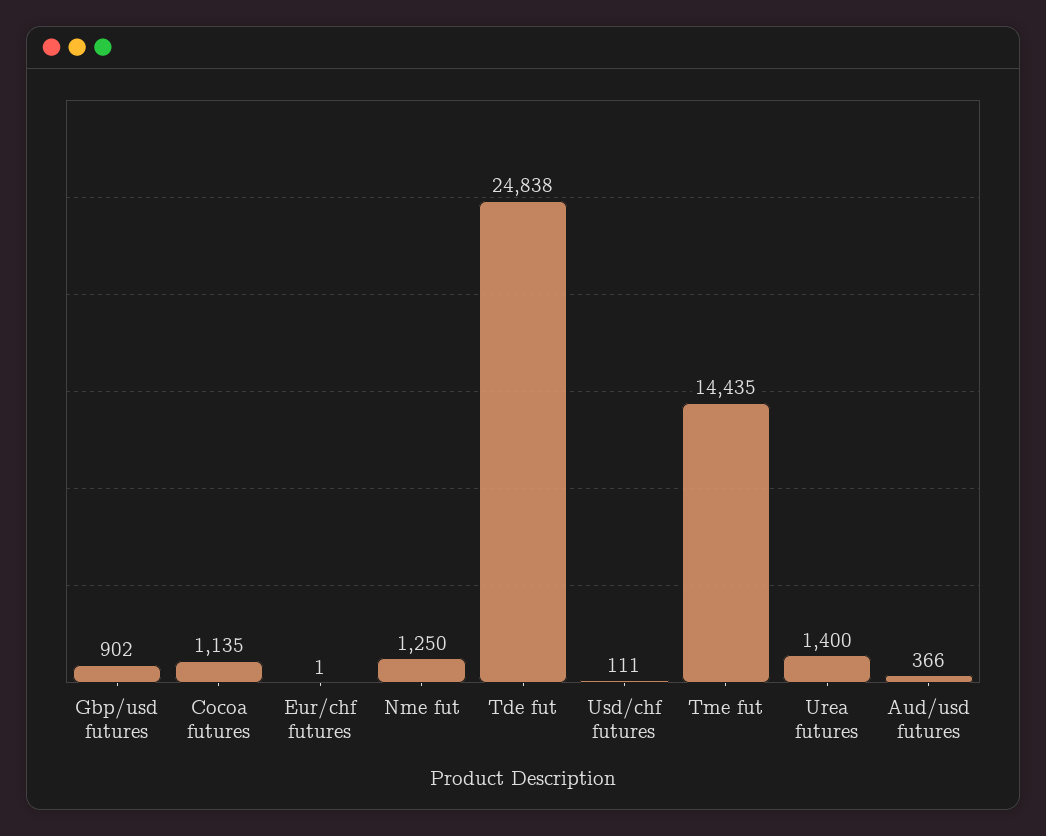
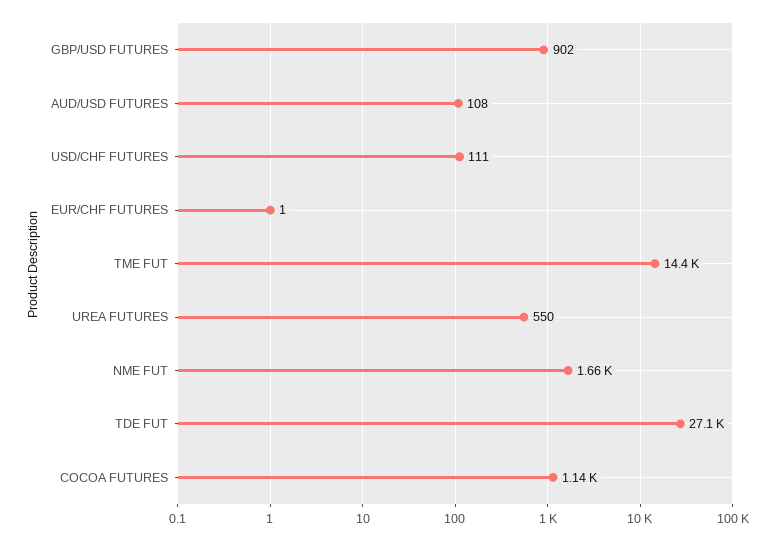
  {
    "Gbp/usd futures": 902,
    "Cocoa futures": 1135,
    "Eur/chf futures": 1,
-   "Nme fut": 1250,
+   "Nme fut": 1660,
-   "Tde fut": 24838,
+   "Tde fut": 27100,
    "Usd/chf futures": 111,
    "Tme fut": 14435,
-   "Urea futures": 1400,
+   "Urea futures": 550,
-   "Aud/usd futures": 366
+   "Aud/usd futures": 108
  }

